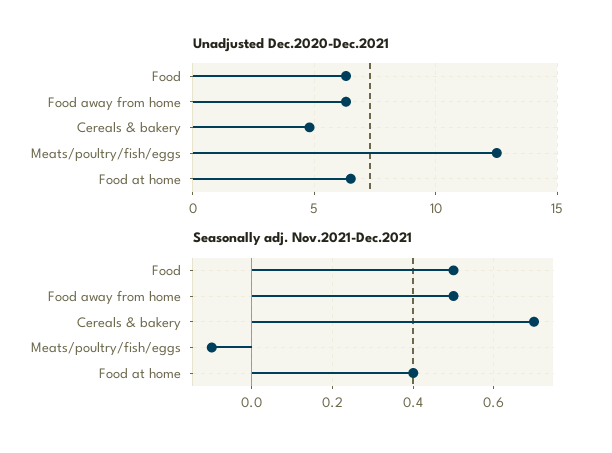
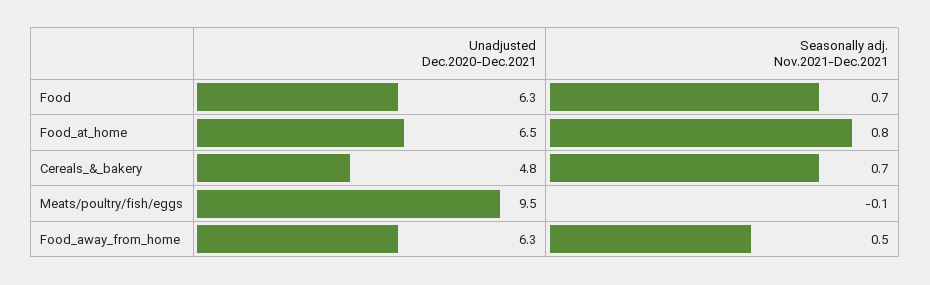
  {
    "Unadjusted Dec.2020-Dec.2021": {
      "Food": 6.3,
      "Food away from home": 6.3,
      "Cereals & bakery": 4.8,
-     "Meats/poultry/fish/eggs": 12.5,
+     "Meats/poultry/fish/eggs": 9.5,
      "Food at home": 6.5
    },
    "Seasonally adj. Nov.2021-Dec.2021": {
-     "Food": 0.5,
+     "Food": 0.7,
      "Food away from home": 0.5,
      "Cereals & bakery": 0.7,
      "Meats/poultry/fish/eggs": -0.1,
-     "Food at home": 0.4
+     "Food at home": 0.8
    }
  }

